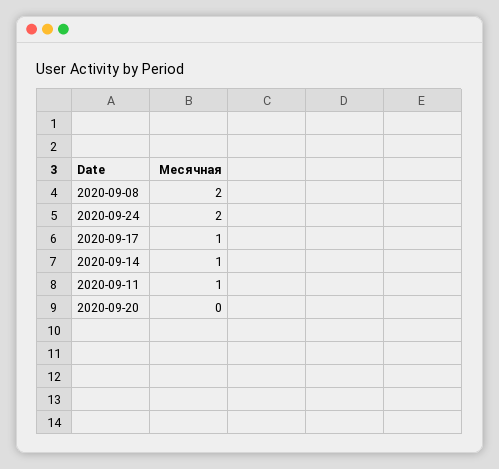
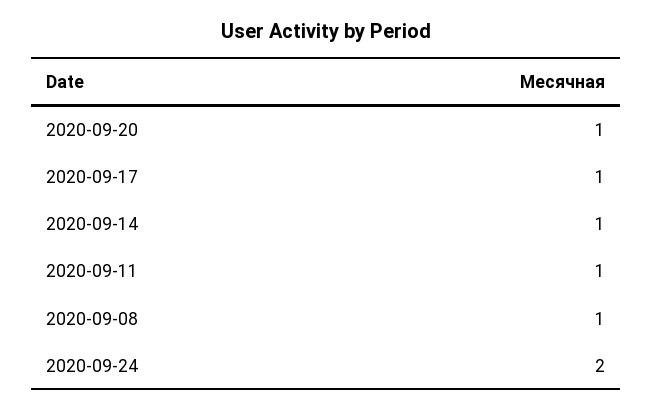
  {
-   "2020-09-08": 2,
+   "2020-09-08": 1,
    "2020-09-24": 2,
    "2020-09-17": 1,
    "2020-09-14": 1,
    "2020-09-11": 1,
-   "2020-09-20": 0
+   "2020-09-20": 1
  }

